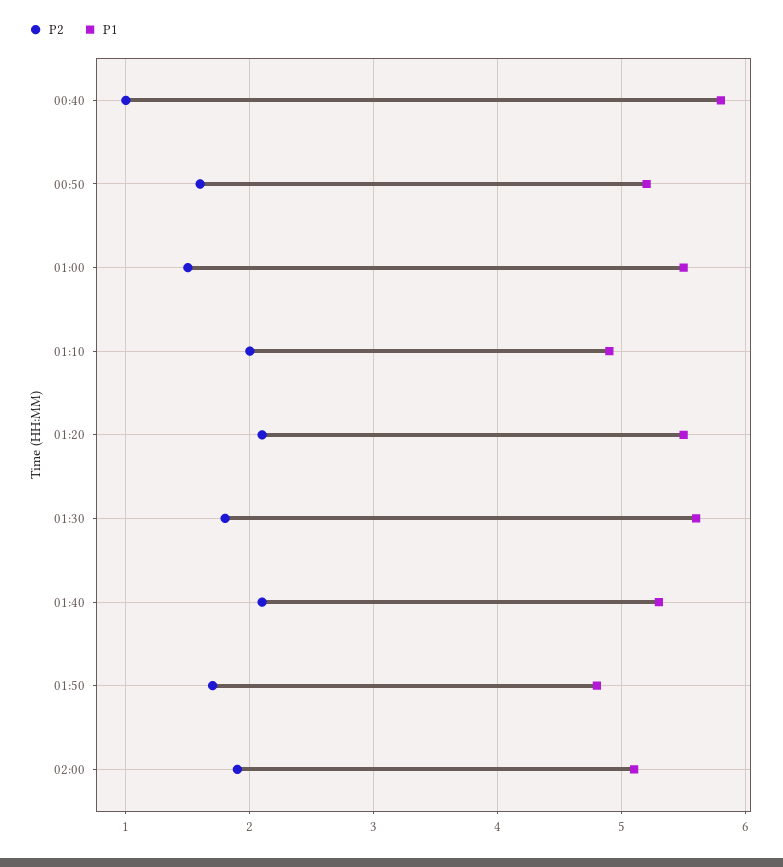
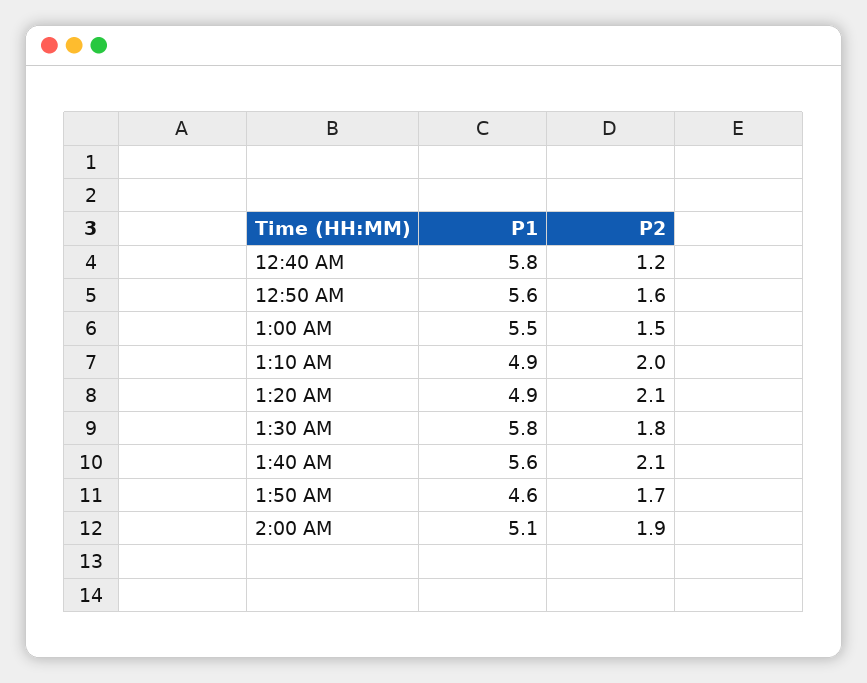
  {
    "P2": {
-     "00:40": 1,
+     "00:40": 1.2,
      "00:50": 1.6,
      "01:00": 1.5,
      "01:10": 2,
      "01:20": 2.1,
      "01:30": 1.8,
      "01:40": 2.1,
      "01:50": 1.7,
      "02:00": 1.9
    },
    "P1": {
      "00:40": 5.8,
-     "00:50": 5.2,
+     "00:50": 5.6,
      "01:00": 5.5,
      "01:10": 4.9,
-     "01:20": 5.5,
+     "01:20": 4.9,
-     "01:30": 5.6,
+     "01:30": 5.8,
-     "01:40": 5.3,
+     "01:40": 5.6,
-     "01:50": 4.8,
+     "01:50": 4.6,
      "02:00": 5.1
    }
  }

